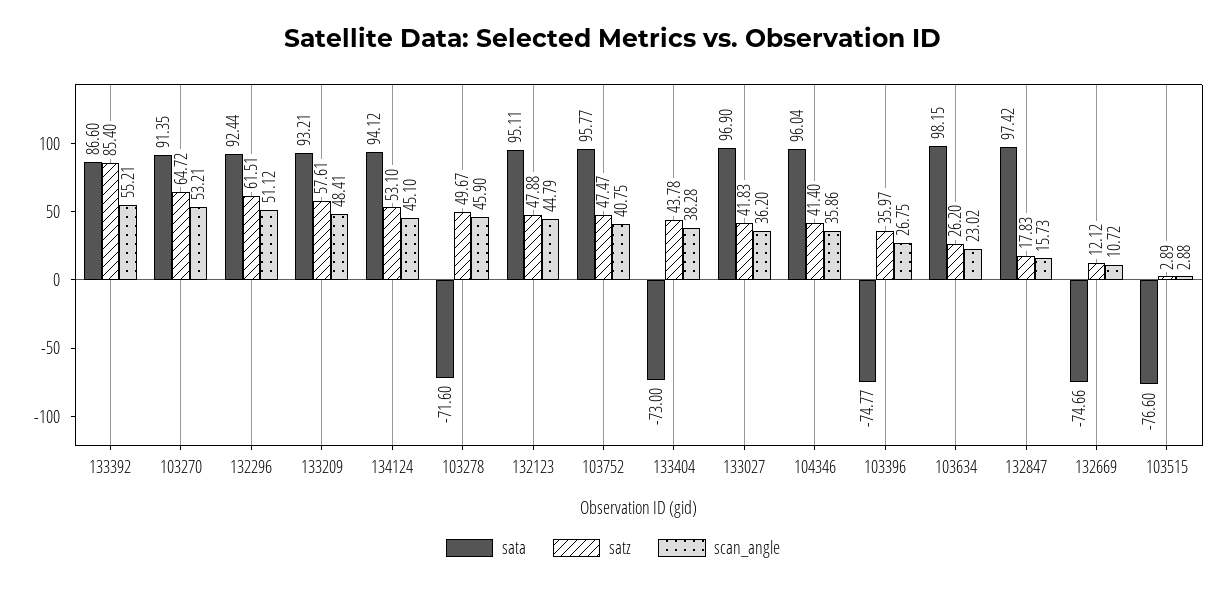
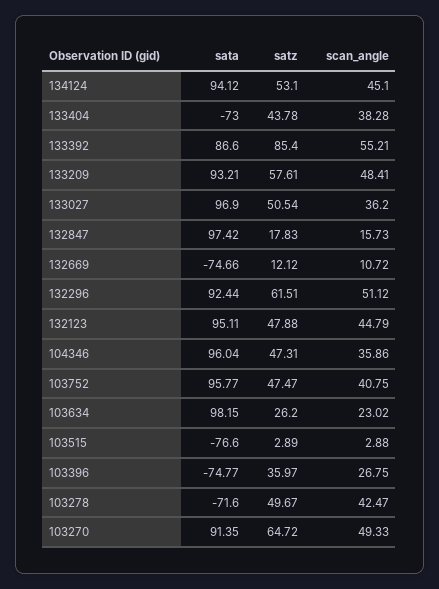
  {
    "sata": {
      "133392": 86.6,
      "103270": 91.35,
      "132296": 92.44,
      "133209": 93.21,
      "134124": 94.12,
      "103278": -71.6,
      "132123": 95.11,
      "103752": 95.77,
      "133404": -73,
      "133027": 96.9,
      "104346": 96.04,
      "103396": -74.77,
      "103634": 98.15,
      "132847": 97.42,
      "132669": -74.66,
      "103515": -76.6
    },
    "satz": {
      "133392": 85.4,
      "103270": 64.72,
      "132296": 61.51,
      "133209": 57.61,
      "134124": 53.1,
      "103278": 49.67,
      "132123": 47.88,
      "103752": 47.47,
      "133404": 43.78,
-     "133027": 41.83,
+     "133027": 50.54,
-     "104346": 41.4,
+     "104346": 47.31,
      "103396": 35.97,
      "103634": 26.2,
      "132847": 17.83,
      "132669": 12.12,
      "103515": 2.89
    },
    "scan_angle": {
      "133392": 55.21,
-     "103270": 53.21,
+     "103270": 49.33,
      "132296": 51.12,
      "133209": 48.41,
      "134124": 45.1,
-     "103278": 45.9,
+     "103278": 42.47,
      "132123": 44.79,
      "103752": 40.75,
      "133404": 38.28,
      "133027": 36.2,
      "104346": 35.86,
      "103396": 26.75,
      "103634": 23.02,
      "132847": 15.73,
      "132669": 10.72,
      "103515": 2.88
    }
  }

